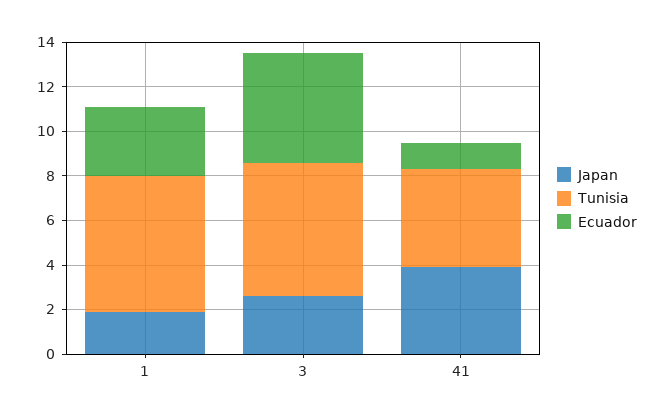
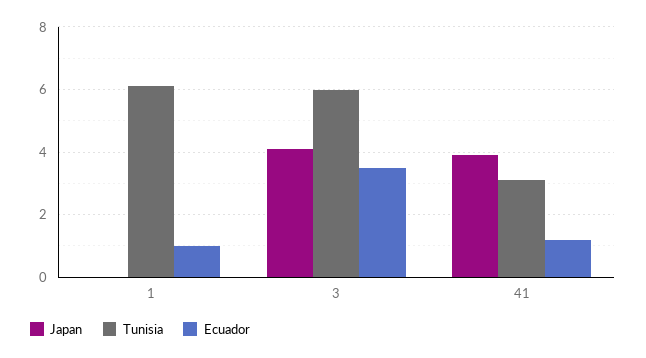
  {
    "Japan": {
-     "1": 2,
+     "1": 0,
-     "3": 2.5,
+     "3": 4,
      "41": 4
    },
    "Tunisia": {
      "1": 6,
      "3": 6,
-     "41": 4.5
+     "41": 3
    },
    "Ecuador": {
-     "1": 3,
+     "1": 1,
-     "3": 5,
+     "3": 3.5,
      "41": 1
    }
  }

